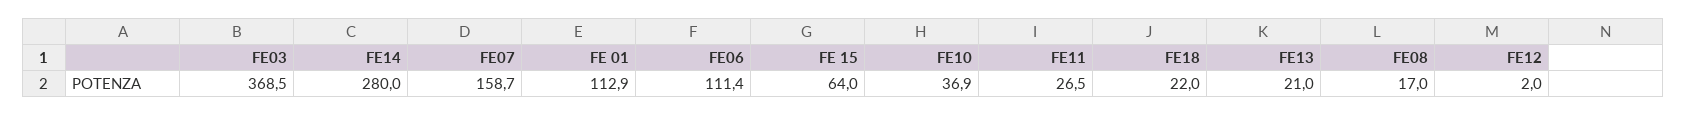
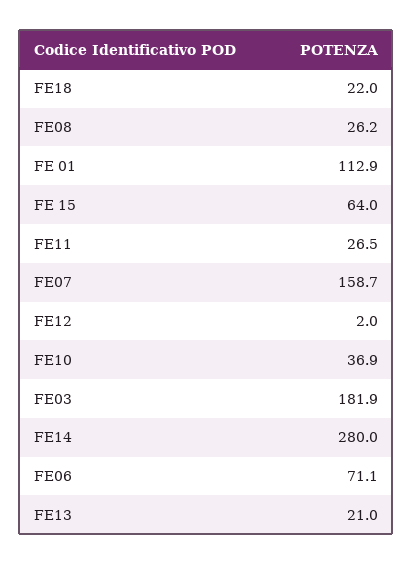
  {
-   "FE03": 368.5,
+   "FE03": 181.9,
    "FE14": 280,
    "FE07": 158.7,
    "FE 01": 112.9,
-   "FE06": 111.4,
+   "FE06": 71.1,
    "FE 15": 64,
    "FE10": 36.9,
    "FE11": 26.5,
    "FE18": 22,
    "FE13": 21,
-   "FE08": 17,
+   "FE08": 26.2,
    "FE12": 2
  }

